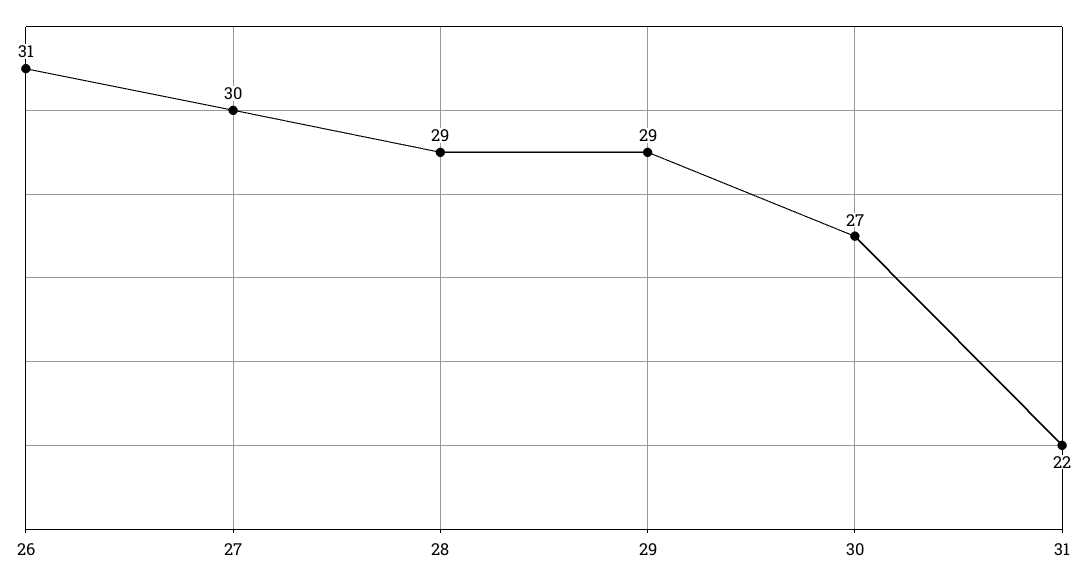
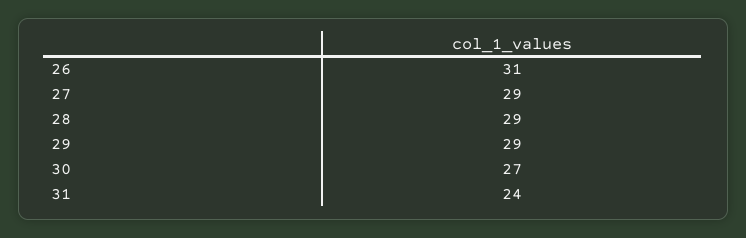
  {
    "26": 31,
-   "27": 30,
+   "27": 29,
    "28": 29,
    "29": 29,
    "30": 27,
-   "31": 22
+   "31": 24
  }

